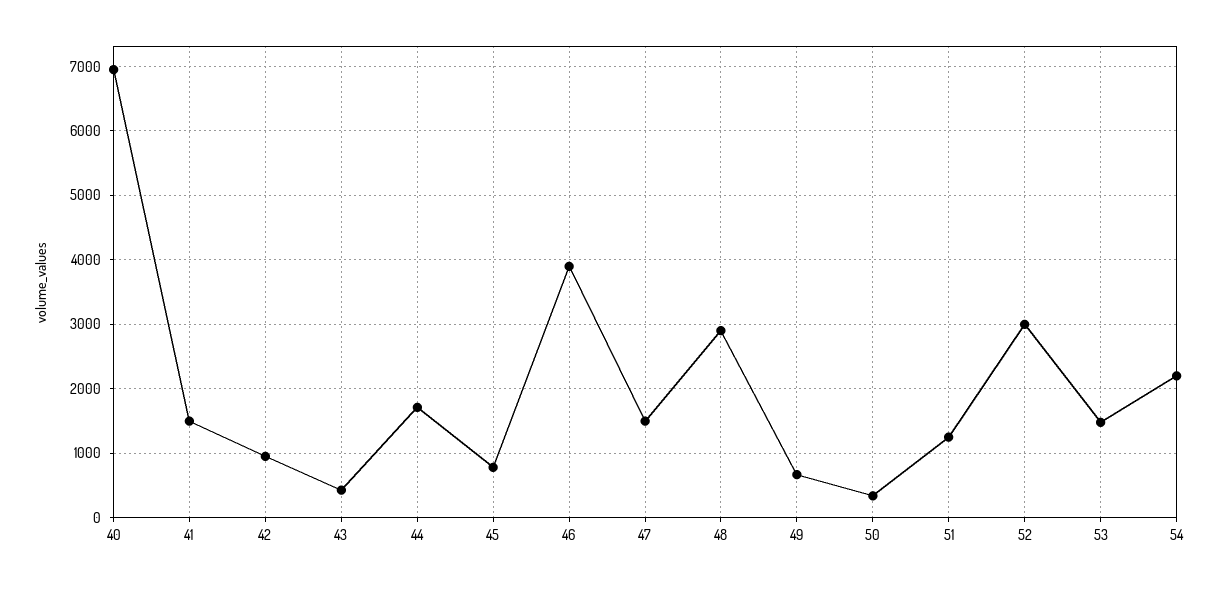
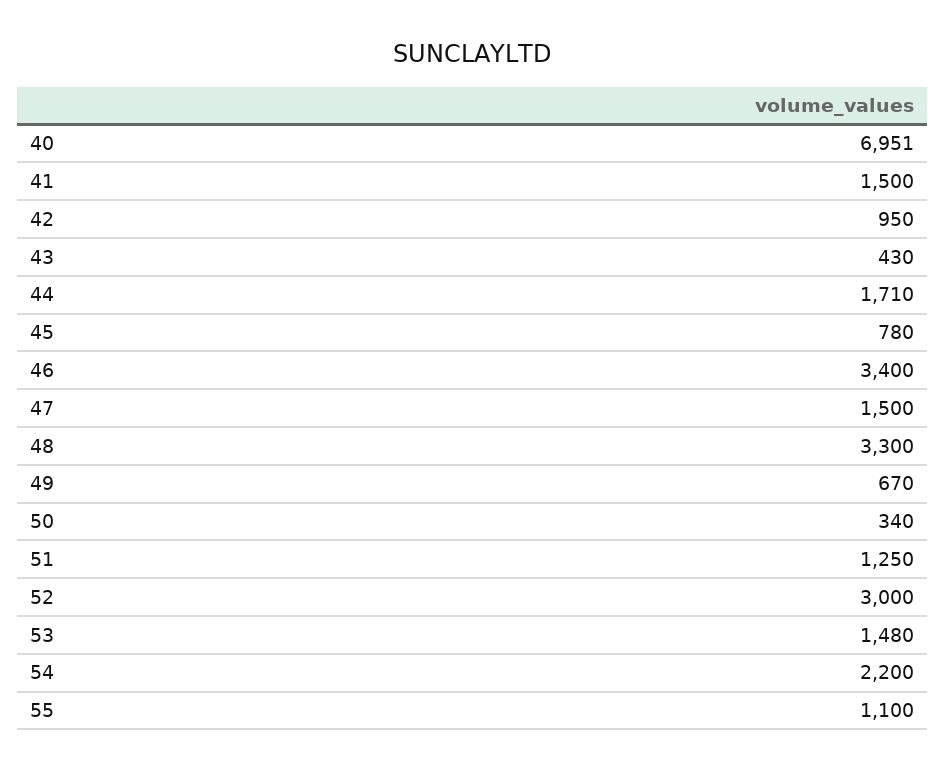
  {
    "40": 6951,
    "41": 1500,
    "42": 950,
    "43": 430,
    "44": 1710,
    "45": 780,
-   "46": 3900,
+   "46": 3400,
    "47": 1500,
-   "48": 2900,
+   "48": 3300,
    "49": 670,
    "50": 340,
    "51": 1250,
    "52": 3000,
    "53": 1480,
-   "54": 2200
+   "54": 2200,
+   "55": 1100
  }

